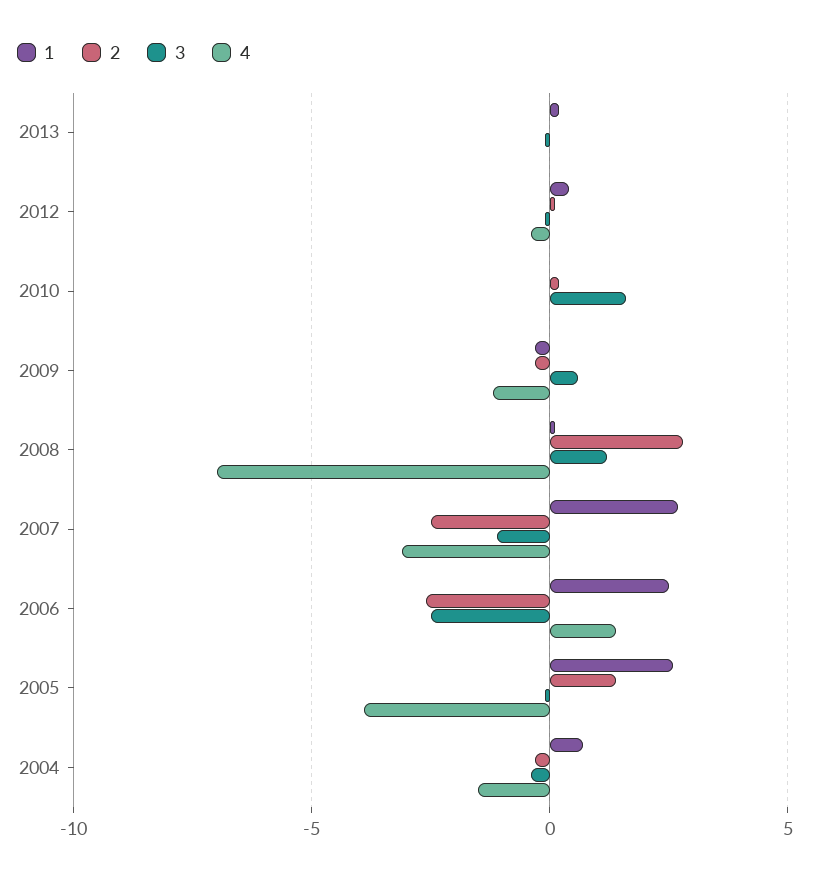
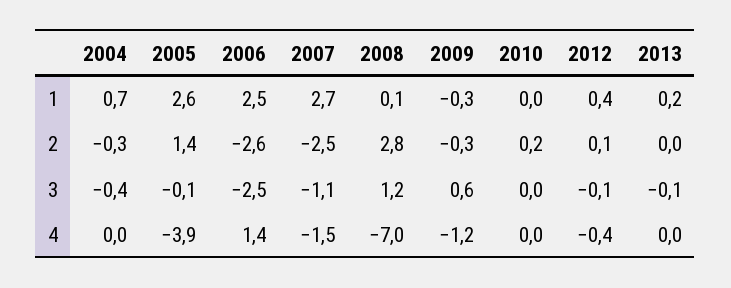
  {
    "1": {
      "2013": 0.2,
      "2012": 0.4,
      "2010": 0,
      "2009": -0.3,
      "2008": 0.1,
      "2007": 2.7,
      "2006": 2.5,
      "2005": 2.6,
      "2004": 0.7
    },
    "2": {
      "2013": 0,
      "2012": 0.1,
      "2010": 0.2,
      "2009": -0.3,
      "2008": 2.8,
      "2007": -2.5,
      "2006": -2.6,
      "2005": 1.4,
      "2004": -0.3
    },
    "3": {
      "2013": -0.1,
      "2012": -0.1,
-     "2010": 1.5,
+     "2010": 0,
      "2009": 0.6,
      "2008": 1.2,
      "2007": -1.1,
      "2006": -2.5,
      "2005": -0.1,
      "2004": -0.4
    },
    "4": {
      "2013": 0,
      "2012": -0.4,
      "2010": 0,
      "2009": -1.2,
      "2008": -7,
-     "2007": -3,
+     "2007": -1.5,
      "2006": 1.4,
      "2005": -3.9,
-     "2004": -1.5
+     "2004": 0
    }
  }

